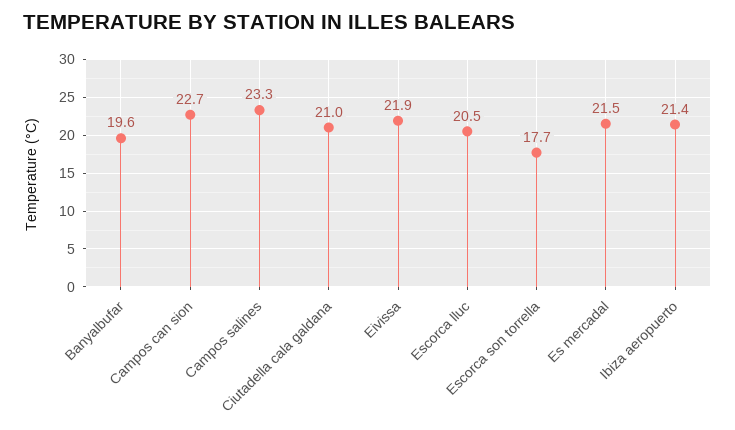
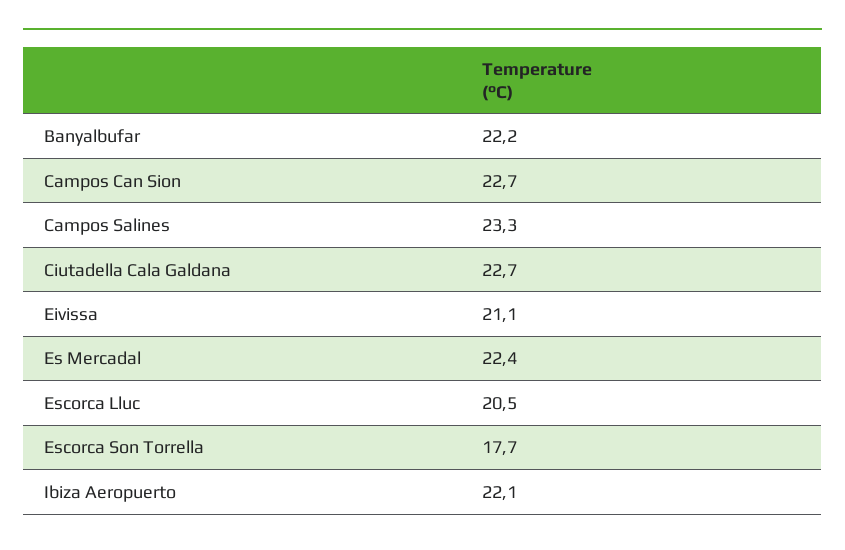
  {
-   "Banyalbufar": 19.6,
+   "Banyalbufar": 22.2,
    "Campos can sion": 22.7,
    "Campos salines": 23.3,
-   "Ciutadella cala galdana": 21,
+   "Ciutadella cala galdana": 22.7,
-   "Eivissa": 21.9,
+   "Eivissa": 21.1,
    "Escorca lluc": 20.5,
    "Escorca son torrella": 17.7,
-   "Es mercadal": 21.5,
+   "Es mercadal": 22.4,
-   "Ibiza aeropuerto": 21.4
+   "Ibiza aeropuerto": 22.1
  }

